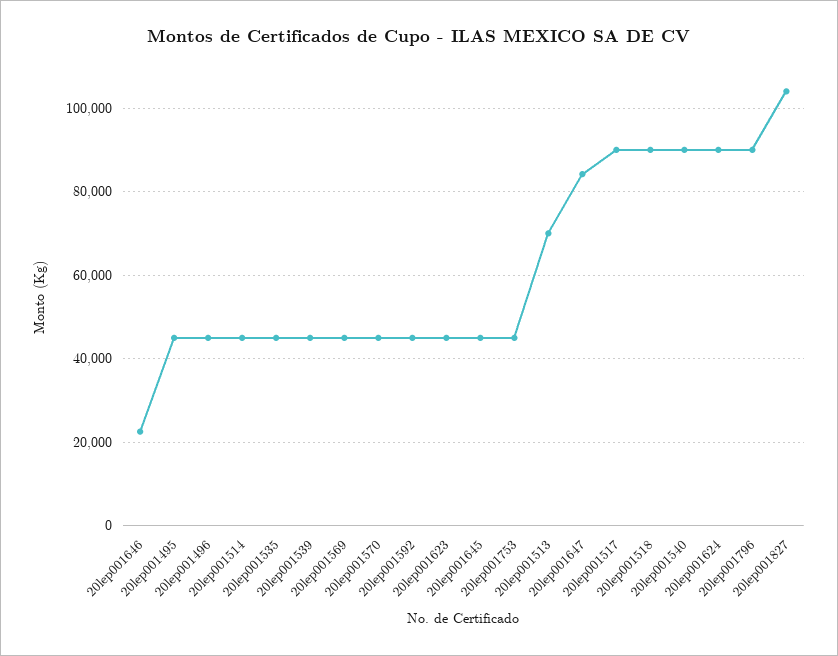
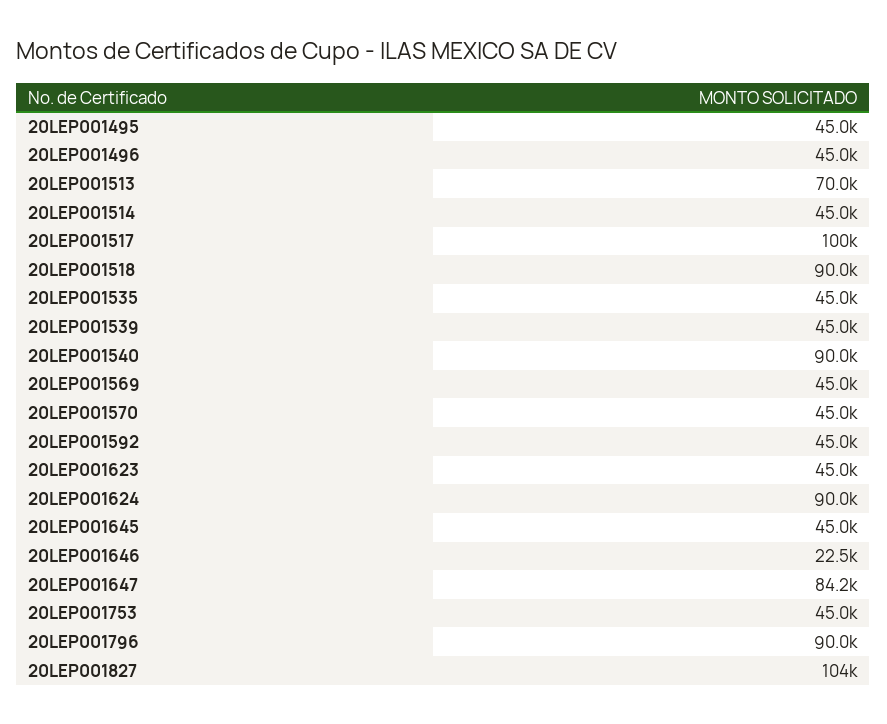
  {
    "20lep001646": 22500,
    "20lep001495": 45000,
    "20lep001496": 45000,
    "20lep001514": 45000,
    "20lep001535": 45000,
    "20lep001539": 45000,
    "20lep001569": 45000,
    "20lep001570": 45000,
    "20lep001592": 45000,
    "20lep001623": 45000,
    "20lep001645": 45000,
    "20lep001753": 45000,
    "20lep001513": 70000,
    "20lep001647": 84200,
-   "20lep001517": 90000,
+   "20lep001517": 100000,
    "20lep001518": 90000,
    "20lep001540": 90000,
    "20lep001624": 90000,
    "20lep001796": 90000,
    "20lep001827": 104000
  }

